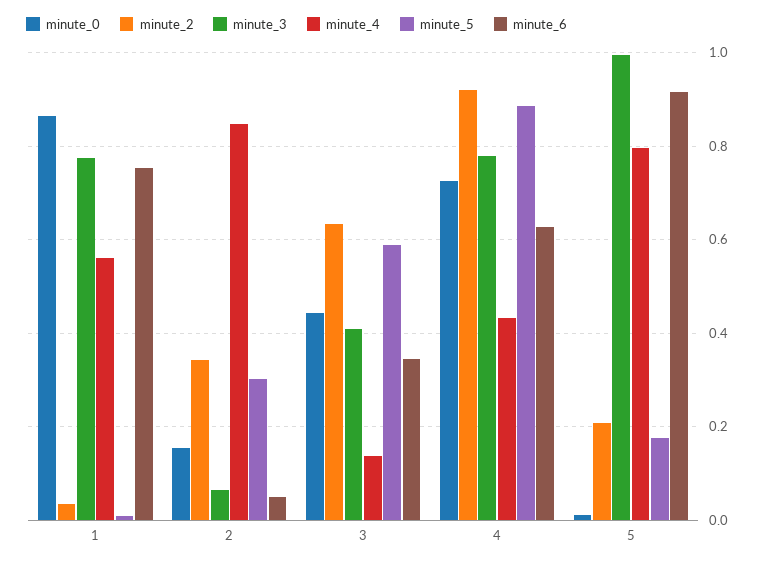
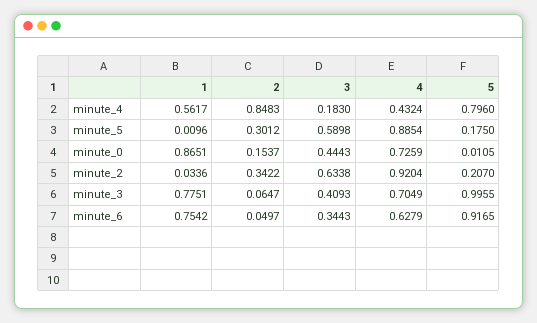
  {
    "minute_0": {
      "1": 0.8651,
      "2": 0.1537,
      "3": 0.4443,
      "4": 0.7259,
      "5": 0.0105
    },
    "minute_2": {
      "1": 0.0336,
      "2": 0.3422,
      "3": 0.6338,
      "4": 0.9204,
      "5": 0.207
    },
    "minute_3": {
      "1": 0.7751,
      "2": 0.0647,
      "3": 0.4093,
-     "4": 0.78,
+     "4": 0.7049,
      "5": 0.9955
    },
    "minute_4": {
      "1": 0.5617,
      "2": 0.8483,
-     "3": 0.14,
+     "3": 0.183,
      "4": 0.4324,
      "5": 0.796
    },
    "minute_5": {
      "1": 0.0096,
      "2": 0.3012,
      "3": 0.5898,
      "4": 0.8854,
      "5": 0.175
    },
    "minute_6": {
      "1": 0.7542,
      "2": 0.0497,
      "3": 0.3443,
      "4": 0.6279,
      "5": 0.9165
    }
  }

